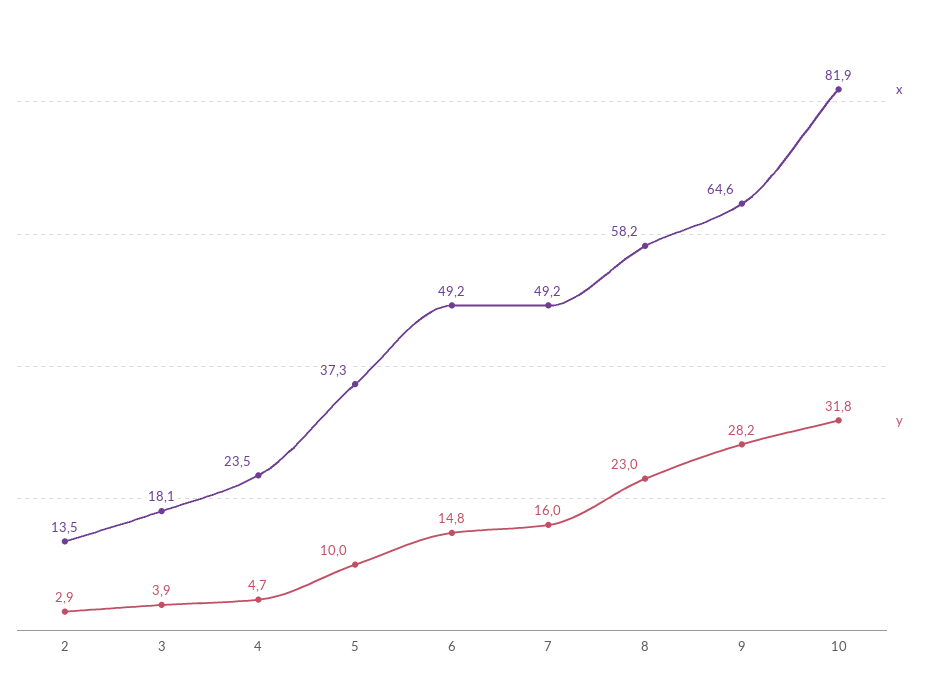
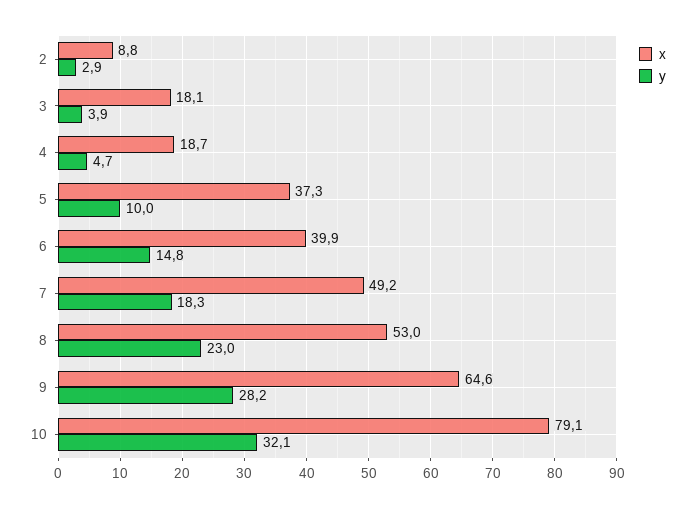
  {
    "x": {
-     "2": 13.5,
+     "2": 8.8,
      "3": 18.1,
-     "4": 23.5,
+     "4": 18.7,
      "5": 37.3,
-     "6": 49.2,
+     "6": 39.9,
      "7": 49.2,
-     "8": 58.2,
+     "8": 53,
      "9": 64.6,
-     "10": 81.9
+     "10": 79.1
    },
    "y": {
      "2": 2.9,
      "3": 3.9,
      "4": 4.7,
      "5": 10,
      "6": 14.8,
-     "7": 16,
+     "7": 18.3,
      "8": 23,
      "9": 28.2,
-     "10": 31.8
+     "10": 32.1
    }
  }

